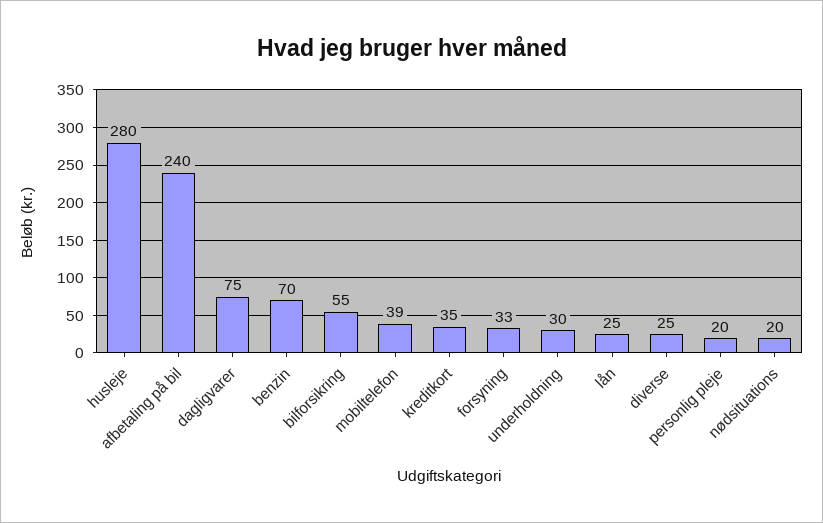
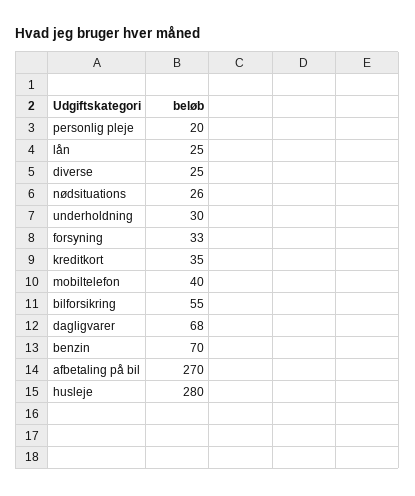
  {
    "husleje": 280,
-   "afbetaling på bil": 240,
+   "afbetaling på bil": 270,
-   "dagligvarer": 75,
+   "dagligvarer": 68,
    "benzin": 70,
    "bilforsikring": 55,
-   "mobiltelefon": 39,
+   "mobiltelefon": 40,
    "kreditkort": 35,
    "forsyning": 33,
    "underholdning": 30,
    "lån": 25,
    "diverse": 25,
    "personlig pleje": 20,
-   "nødsituations": 20
+   "nødsituations": 26
  }

